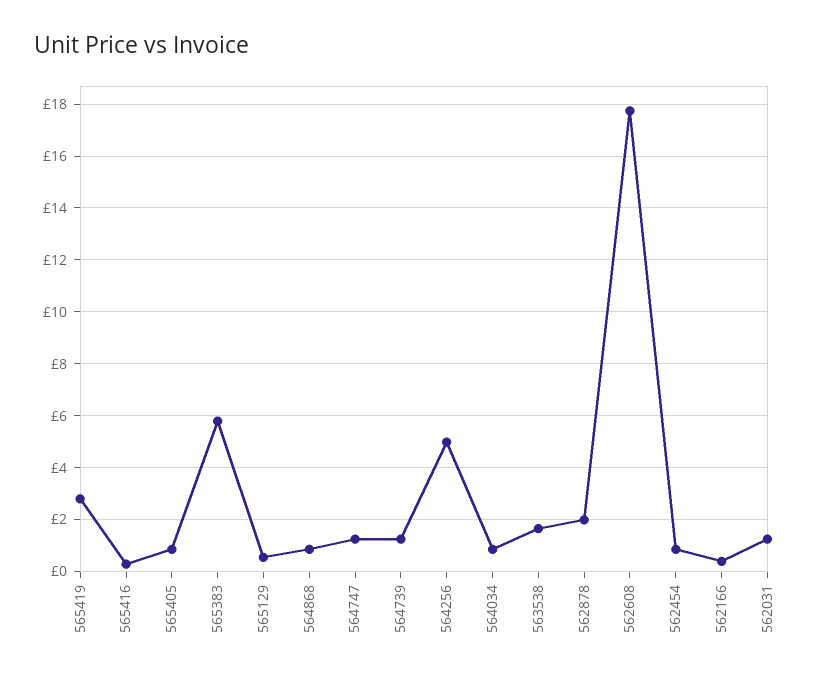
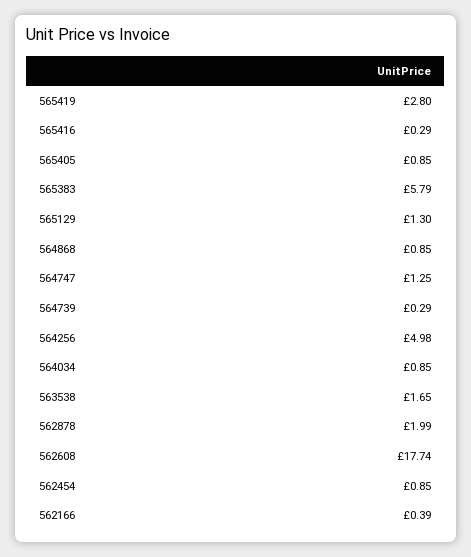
  {
    "565419": 2.8,
    "565416": 0.29,
    "565405": 0.85,
    "565383": 5.79,
-   "565129": 0.5,
+   "565129": 1.3,
    "564868": 0.85,
    "564747": 1.25,
-   "564739": 1.25,
+   "564739": 0.29,
    "564256": 4.98,
    "564034": 0.85,
    "563538": 1.65,
    "562878": 1.99,
    "562608": 17.74,
    "562454": 0.85,
-   "562166": 0.39,
+   "562166": 0.39
-   "562031": 1.25
  }

